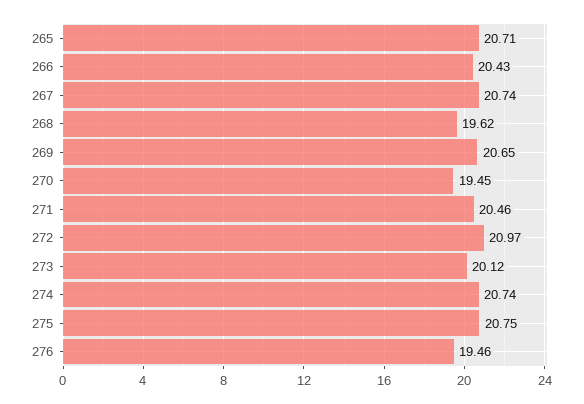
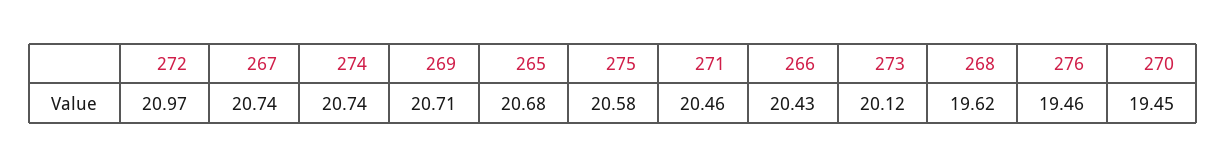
  {
-   "265": 20.71,
+   "265": 20.68,
    "266": 20.43,
    "267": 20.74,
    "268": 19.62,
-   "269": 20.65,
+   "269": 20.71,
    "270": 19.45,
    "271": 20.46,
    "272": 20.97,
    "273": 20.12,
    "274": 20.74,
-   "275": 20.75,
+   "275": 20.58,
    "276": 19.46
  }

